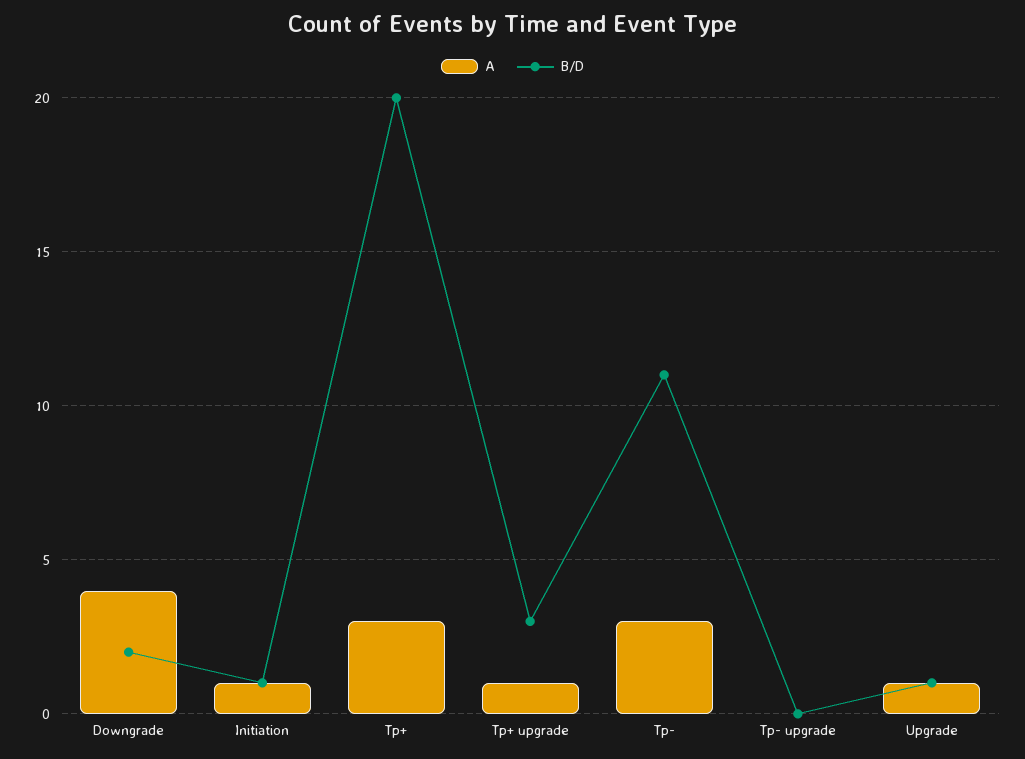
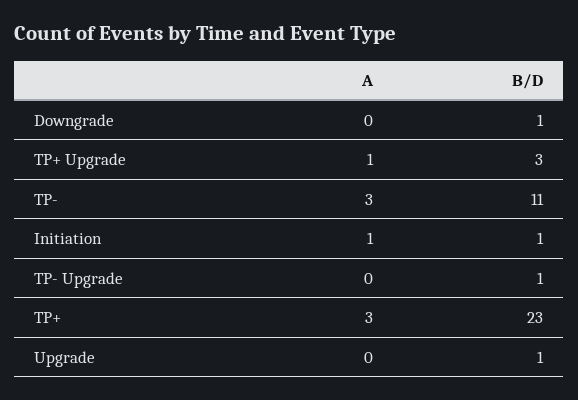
  {
    "A": {
-     "Downgrade": 4,
+     "Downgrade": 0,
      "Initiation": 1,
      "Tp+": 3,
      "Tp+ upgrade": 1,
      "Tp-": 3,
      "Tp- upgrade": 0,
-     "Upgrade": 1
+     "Upgrade": 0
    },
    "B/D": {
-     "Downgrade": 2,
+     "Downgrade": 1,
      "Initiation": 1,
-     "Tp+": 20,
+     "Tp+": 23,
      "Tp+ upgrade": 3,
      "Tp-": 11,
-     "Tp- upgrade": 0,
+     "Tp- upgrade": 1,
      "Upgrade": 1
    }
  }

